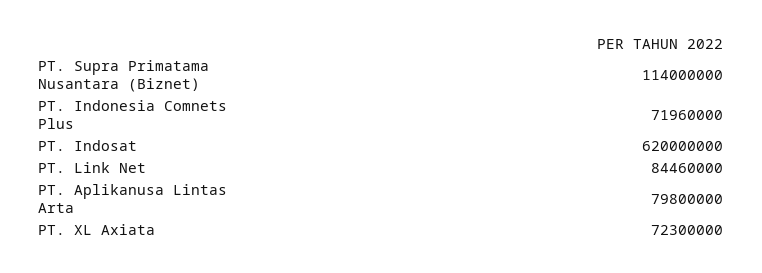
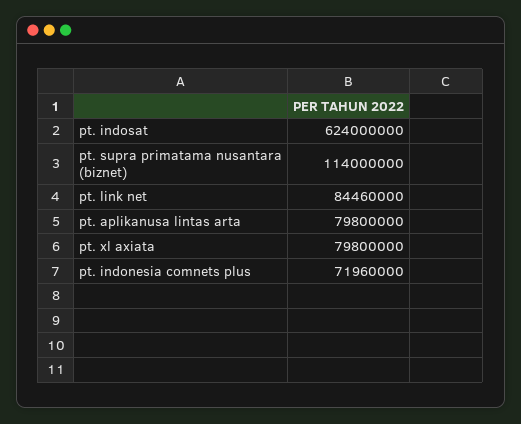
  {
    "PT. Supra Primatama Nusantara (Biznet)": 114000000,
    "PT. Indonesia Comnets Plus": 71960000,
-   "PT. Indosat": 620000000,
+   "PT. Indosat": 624000000,
    "PT. Link Net": 84460000,
    "PT. Aplikanusa Lintas Arta": 79800000,
-   "PT. XL Axiata": 72300000
+   "PT. XL Axiata": 79800000
  }

